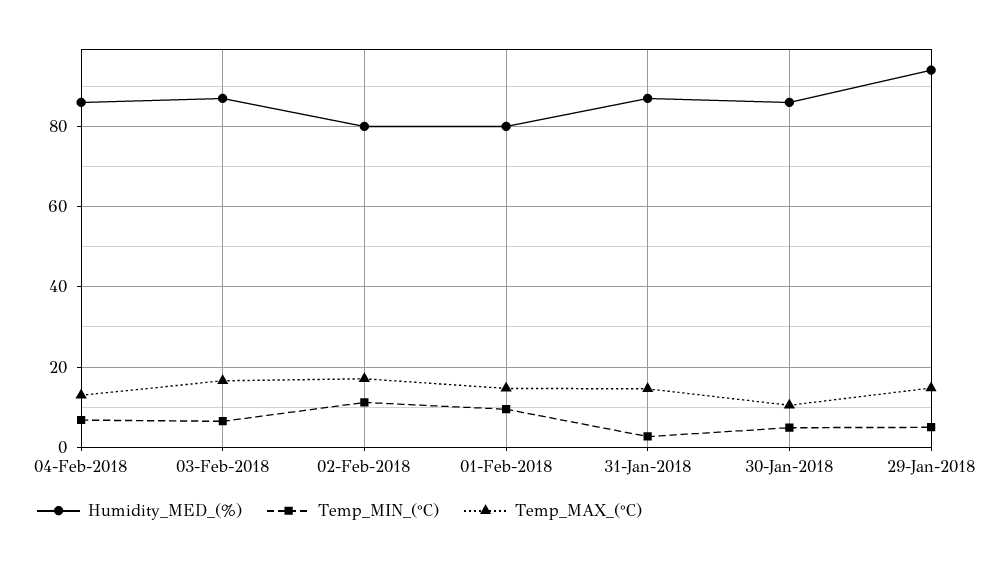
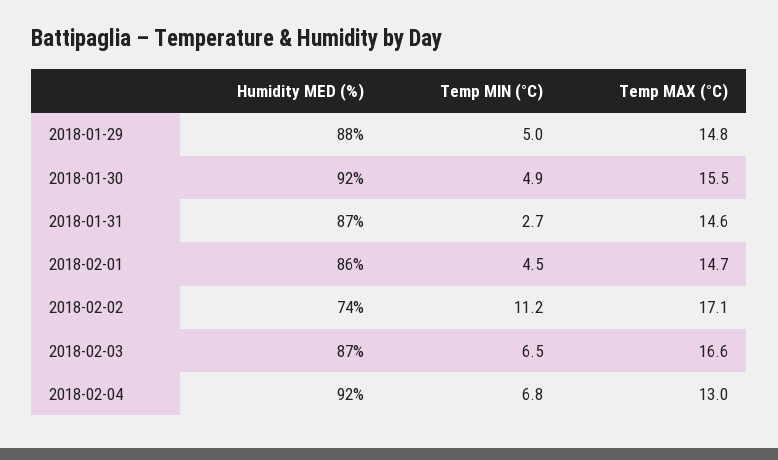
  {
    "Humidity_MED_(%)": {
-     "04-Feb-2018": 86,
+     "04-Feb-2018": 92,
      "03-Feb-2018": 87,
-     "02-Feb-2018": 80,
+     "02-Feb-2018": 74,
-     "01-Feb-2018": 80,
+     "01-Feb-2018": 86,
      "31-Jan-2018": 87,
-     "30-Jan-2018": 86,
+     "30-Jan-2018": 92,
-     "29-Jan-2018": 94
+     "29-Jan-2018": 88
    },
    "Temp_MIN_(°C)": {
      "04-Feb-2018": 6.8,
      "03-Feb-2018": 6.5,
      "02-Feb-2018": 11.2,
-     "01-Feb-2018": 10,
+     "01-Feb-2018": 4.5,
      "31-Jan-2018": 2.7,
      "30-Jan-2018": 4.9,
      "29-Jan-2018": 5
    },
    "Temp_MAX_(°C)": {
      "04-Feb-2018": 13,
      "03-Feb-2018": 16.6,
      "02-Feb-2018": 17.1,
      "01-Feb-2018": 14.7,
      "31-Jan-2018": 14.6,
-     "30-Jan-2018": 10,
+     "30-Jan-2018": 15.5,
      "29-Jan-2018": 14.8
    }
  }

